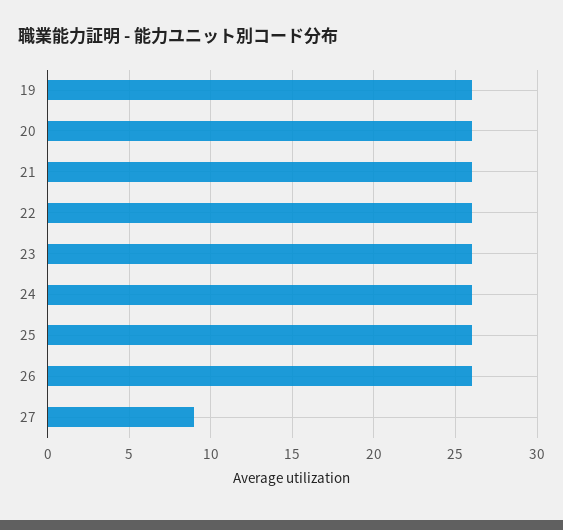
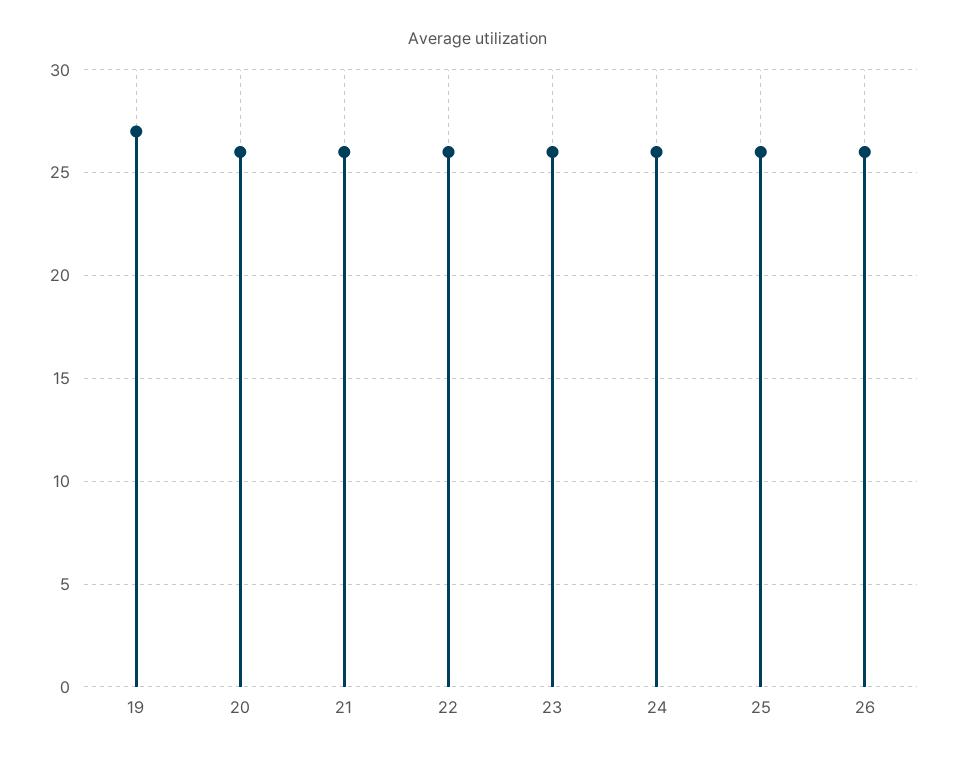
  {
-   "19": 26,
+   "19": 27,
    "20": 26,
    "21": 26,
    "22": 26,
    "23": 26,
    "24": 26,
    "25": 26,
-   "26": 26,
+   "26": 26
-   "27": 9
  }

